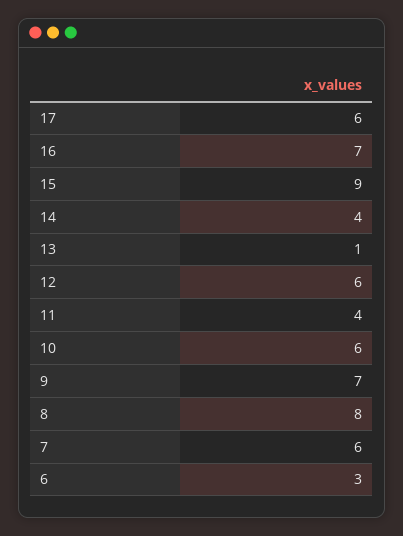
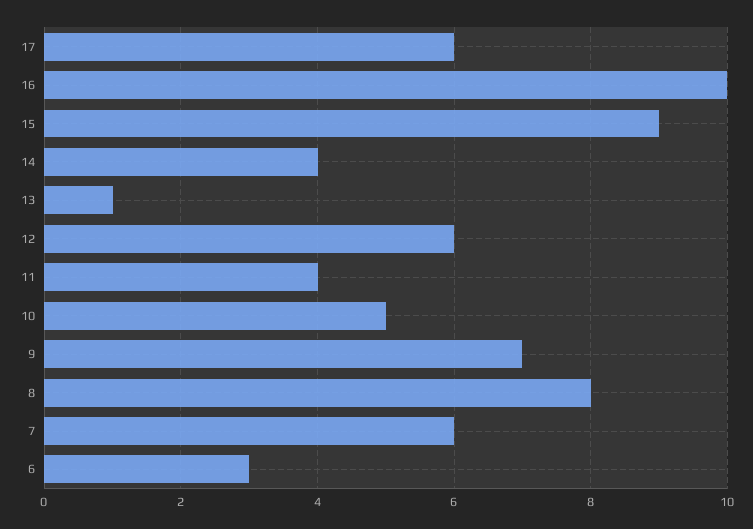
  {
    "17": 6,
-   "16": 7,
+   "16": 10,
    "15": 9,
    "14": 4,
    "13": 1,
    "12": 6,
    "11": 4,
-   "10": 6,
+   "10": 5,
    "9": 7,
    "8": 8,
    "7": 6,
    "6": 3
  }

